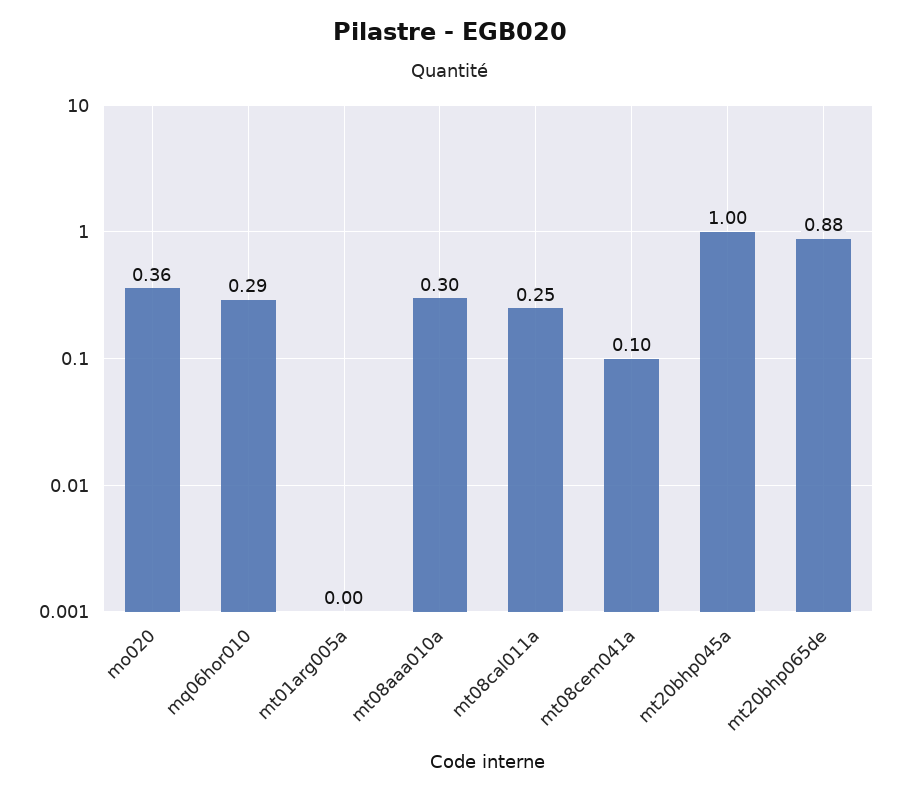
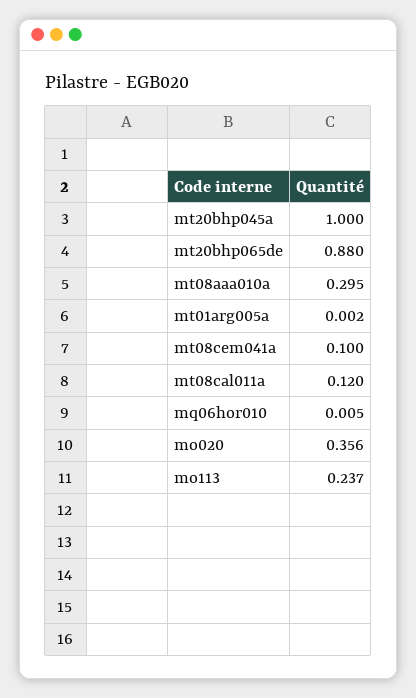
  {
    "mo020": 0.356,
-   "mq06hor010": 0.29,
+   "mq06hor010": 0.005,
    "mt01arg005a": 0.002,
    "mt08aaa010a": 0.295,
-   "mt08cal011a": 0.25,
+   "mt08cal011a": 0.12,
    "mt08cem041a": 0.1,
    "mt20bhp045a": 1,
-   "mt20bhp065de": 0.88
+   "mt20bhp065de": 0.88,
+   "mo113": 0.237
  }

